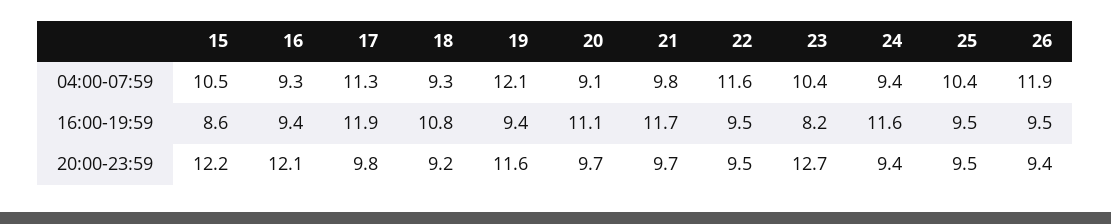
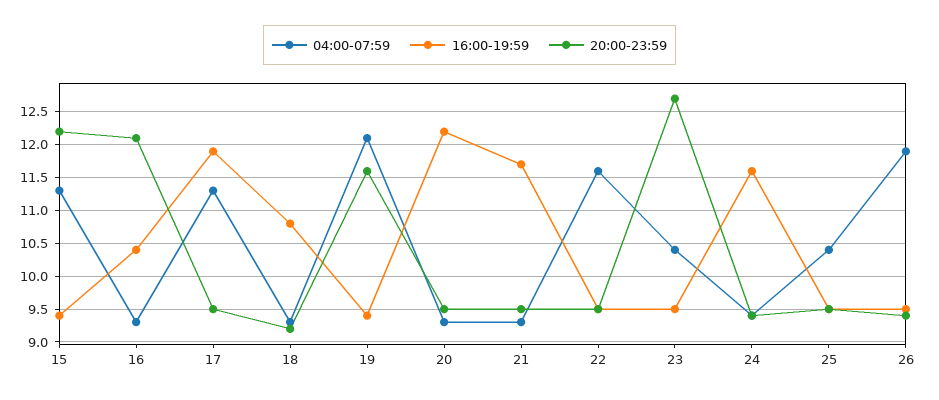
  {
    "04:00-07:59": {
-     "15": 10.5,
+     "15": 11.3,
      "16": 9.3,
      "17": 11.3,
      "18": 9.3,
      "19": 12.1,
-     "20": 9.1,
+     "20": 9.3,
-     "21": 9.8,
+     "21": 9.3,
      "22": 11.6,
      "23": 10.4,
      "24": 9.4,
      "25": 10.4,
      "26": 11.9
    },
    "16:00-19:59": {
-     "15": 8.6,
+     "15": 9.4,
-     "16": 9.4,
+     "16": 10.4,
      "17": 11.9,
      "18": 10.8,
      "19": 9.4,
-     "20": 11.1,
+     "20": 12.2,
      "21": 11.7,
      "22": 9.5,
-     "23": 8.2,
+     "23": 9.5,
      "24": 11.6,
      "25": 9.5,
      "26": 9.5
    },
    "20:00-23:59": {
      "15": 12.2,
      "16": 12.1,
-     "17": 9.8,
+     "17": 9.5,
      "18": 9.2,
      "19": 11.6,
-     "20": 9.7,
+     "20": 9.5,
-     "21": 9.7,
+     "21": 9.5,
      "22": 9.5,
      "23": 12.7,
      "24": 9.4,
      "25": 9.5,
      "26": 9.4
    }
  }

